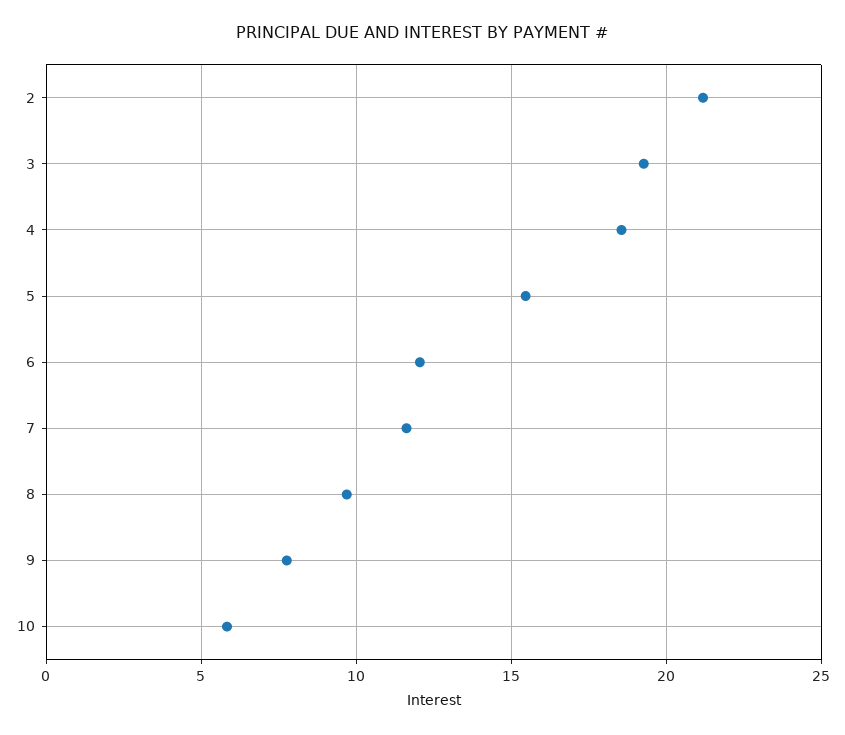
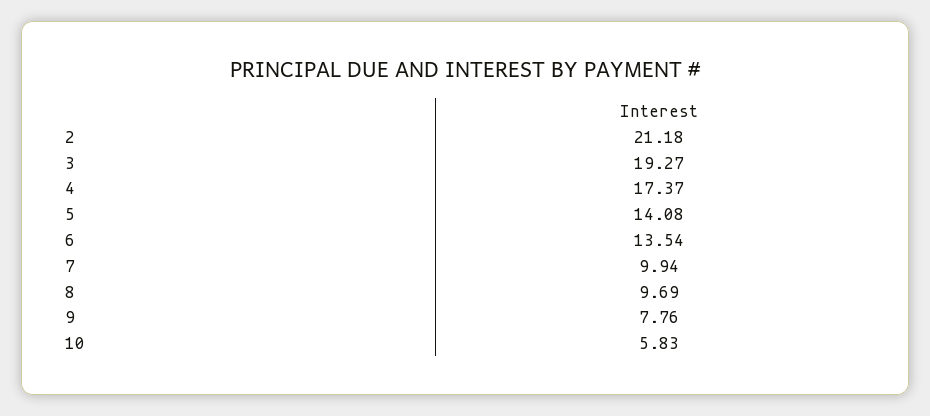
  {
    "2": 21.18,
    "3": 19.27,
-   "4": 18.5,
+   "4": 17.37,
-   "5": 15.5,
+   "5": 14.08,
-   "6": 12,
+   "6": 13.54,
-   "7": 11.5,
+   "7": 9.94,
    "8": 9.69,
    "9": 7.76,
    "10": 5.83
  }

